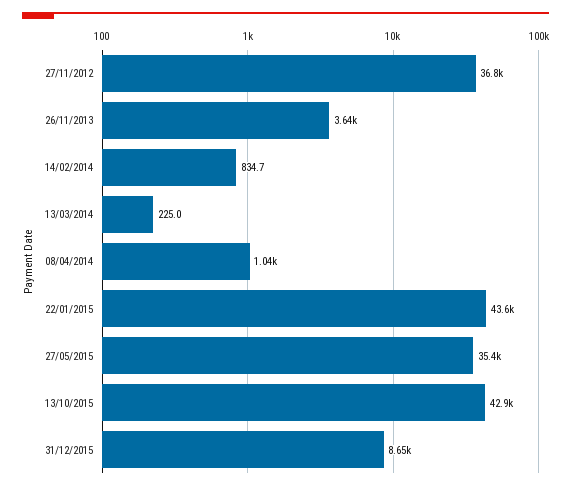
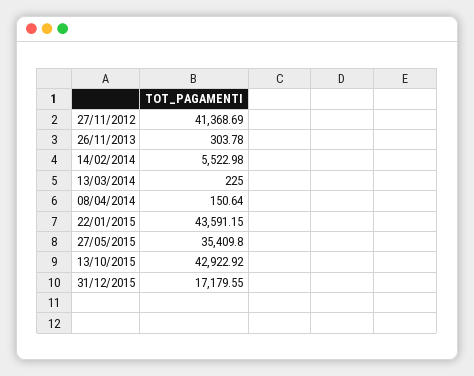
  {
-   "27/11/2012": 36800,
+   "27/11/2012": 41368.69,
-   "26/11/2013": 3640,
+   "26/11/2013": 303.78,
-   "14/02/2014": 834.7,
+   "14/02/2014": 5522.98,
    "13/03/2014": 225,
-   "08/04/2014": 1040,
+   "08/04/2014": 150.64,
    "22/01/2015": 43591.15,
    "27/05/2015": 35409.8,
    "13/10/2015": 42922.92,
-   "31/12/2015": 8650
+   "31/12/2015": 17179.55
  }

